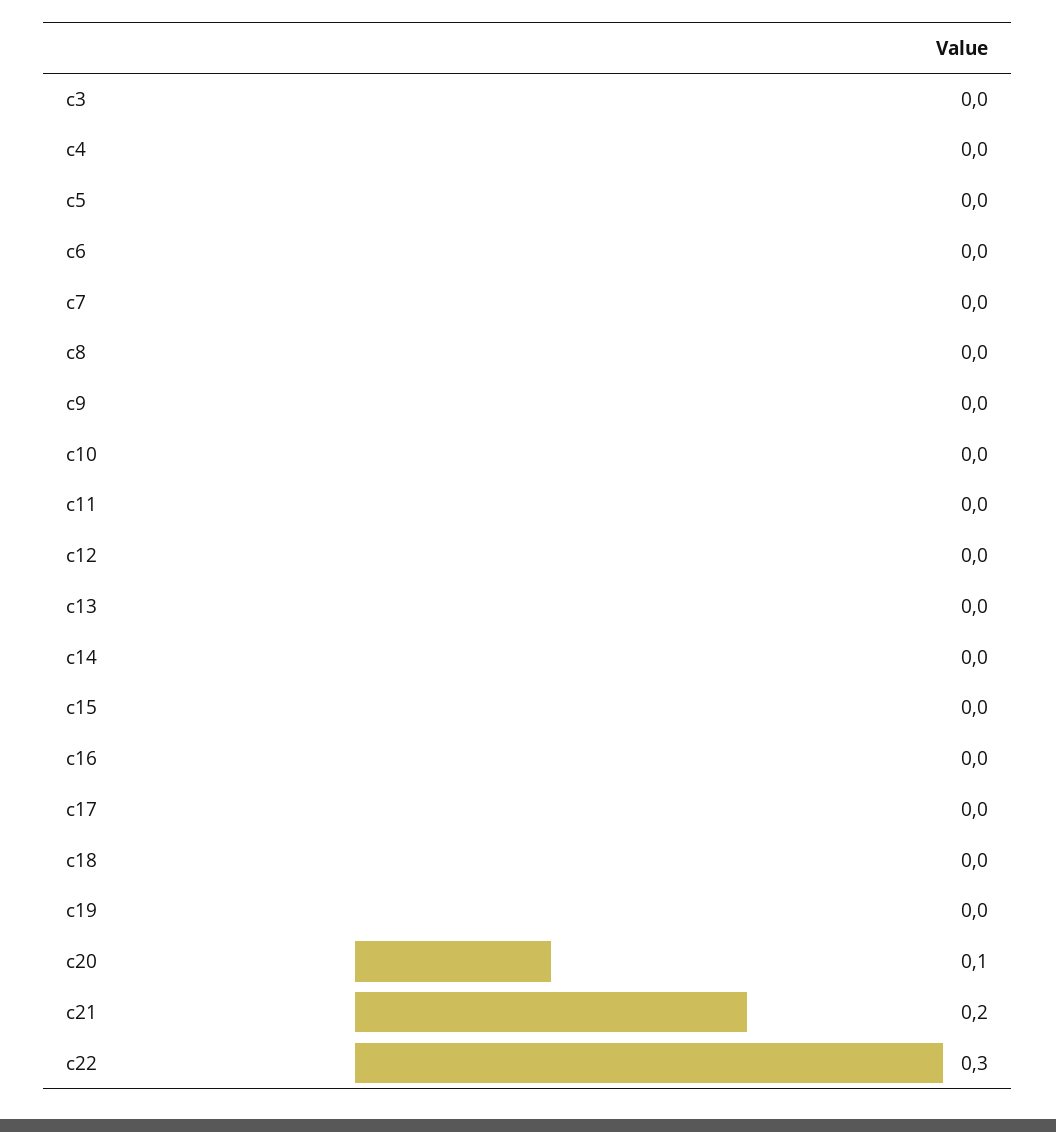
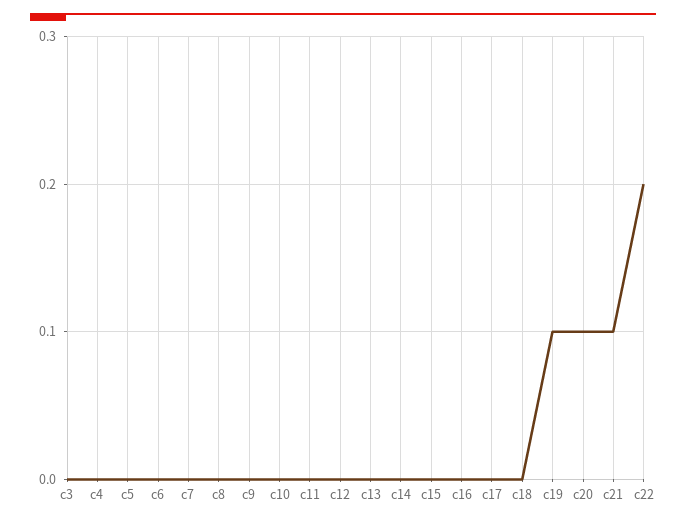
  {
    "c3": 0,
    "c4": 0,
    "c5": 0,
    "c6": 0,
    "c7": 0,
    "c8": 0,
    "c9": 0,
    "c10": 0,
    "c11": 0,
    "c12": 0,
    "c13": 0,
    "c14": 0,
    "c15": 0,
    "c16": 0,
    "c17": 0,
    "c18": 0,
-   "c19": 0,
+   "c19": 0.1,
    "c20": 0.1,
-   "c21": 0.2,
+   "c21": 0.1,
-   "c22": 0.3
+   "c22": 0.2
  }

